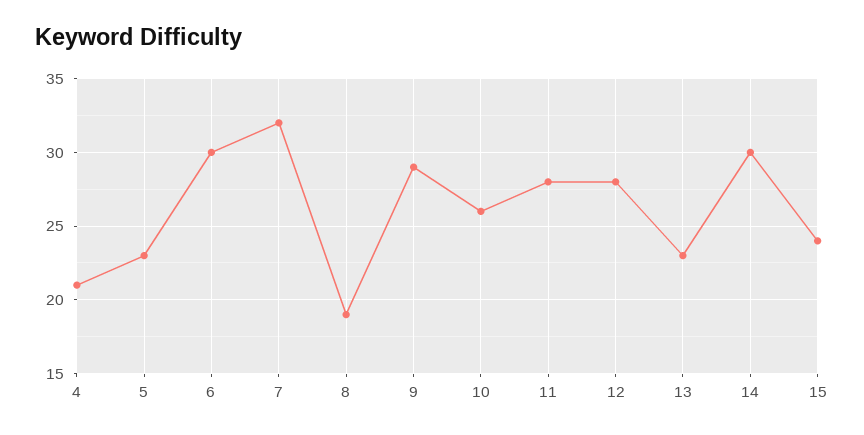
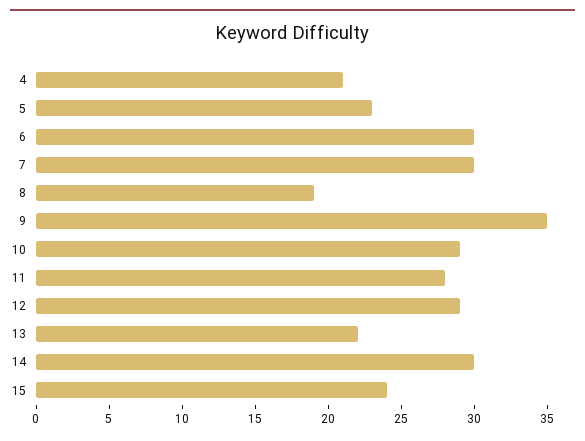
  {
    "4": 21,
    "5": 23,
    "6": 30,
-   "7": 32,
+   "7": 30,
    "8": 19,
-   "9": 29,
+   "9": 35,
-   "10": 26,
+   "10": 29,
    "11": 28,
-   "12": 28,
+   "12": 29,
-   "13": 23,
+   "13": 22,
    "14": 30,
    "15": 24
  }

